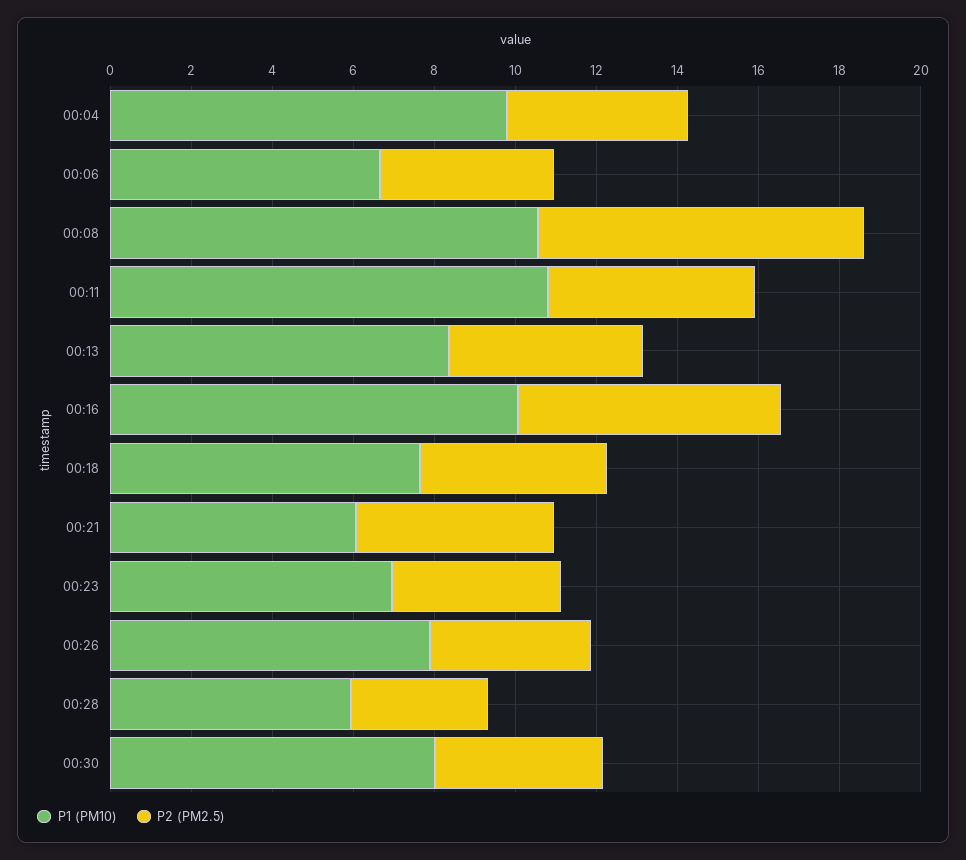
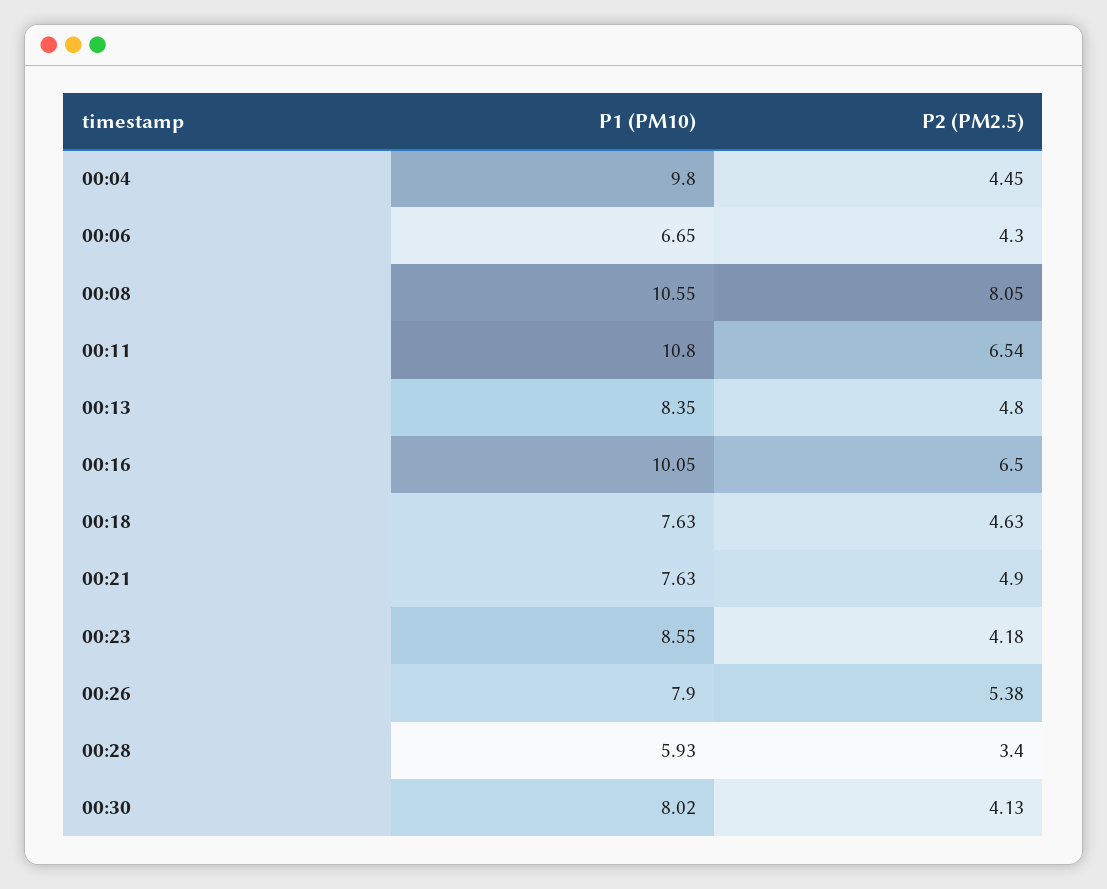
  {
    "P1 (PM10)": {
      "00:04": 9.8,
      "00:06": 6.65,
      "00:08": 10.55,
      "00:11": 10.8,
      "00:13": 8.35,
      "00:16": 10.05,
      "00:18": 7.63,
-     "00:21": 6,
+     "00:21": 7.63,
-     "00:23": 7,
+     "00:23": 8.55,
      "00:26": 7.9,
      "00:28": 5.93,
      "00:30": 8.02
    },
    "P2 (PM2.5)": {
      "00:04": 4.45,
      "00:06": 4.3,
      "00:08": 8.05,
-     "00:11": 5,
+     "00:11": 6.54,
      "00:13": 4.8,
      "00:16": 6.5,
      "00:18": 4.63,
      "00:21": 4.9,
      "00:23": 4.18,
-     "00:26": 4,
+     "00:26": 5.38,
      "00:28": 3.4,
      "00:30": 4.13
    }
  }

